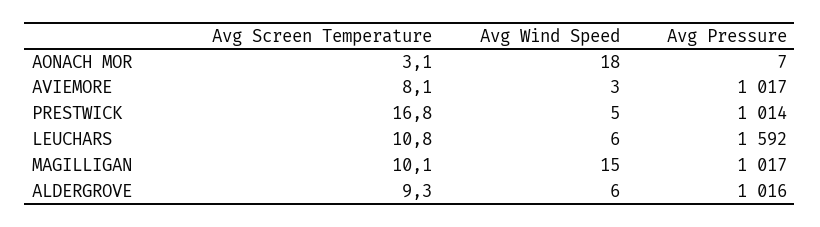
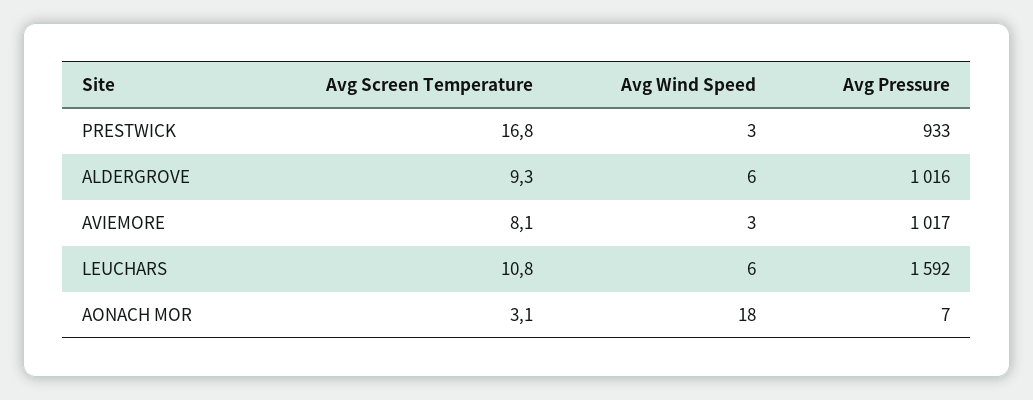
  {
    "Avg Screen Temperature": {
      "AONACH MOR": 3.1,
      "AVIEMORE": 8.1,
      "PRESTWICK": 16.8,
      "LEUCHARS": 10.8,
-     "MAGILLIGAN": 10.1,
      "ALDERGROVE": 9.3
    },
    "Avg Wind Speed": {
      "AONACH MOR": 18,
      "AVIEMORE": 3,
-     "PRESTWICK": 5,
+     "PRESTWICK": 3,
      "LEUCHARS": 6,
-     "MAGILLIGAN": 15,
      "ALDERGROVE": 6
    },
    "Avg Pressure": {
      "AONACH MOR": 7,
      "AVIEMORE": 1017,
-     "PRESTWICK": 1014,
+     "PRESTWICK": 933,
      "LEUCHARS": 1592,
-     "MAGILLIGAN": 1017,
      "ALDERGROVE": 1016
    }
  }

